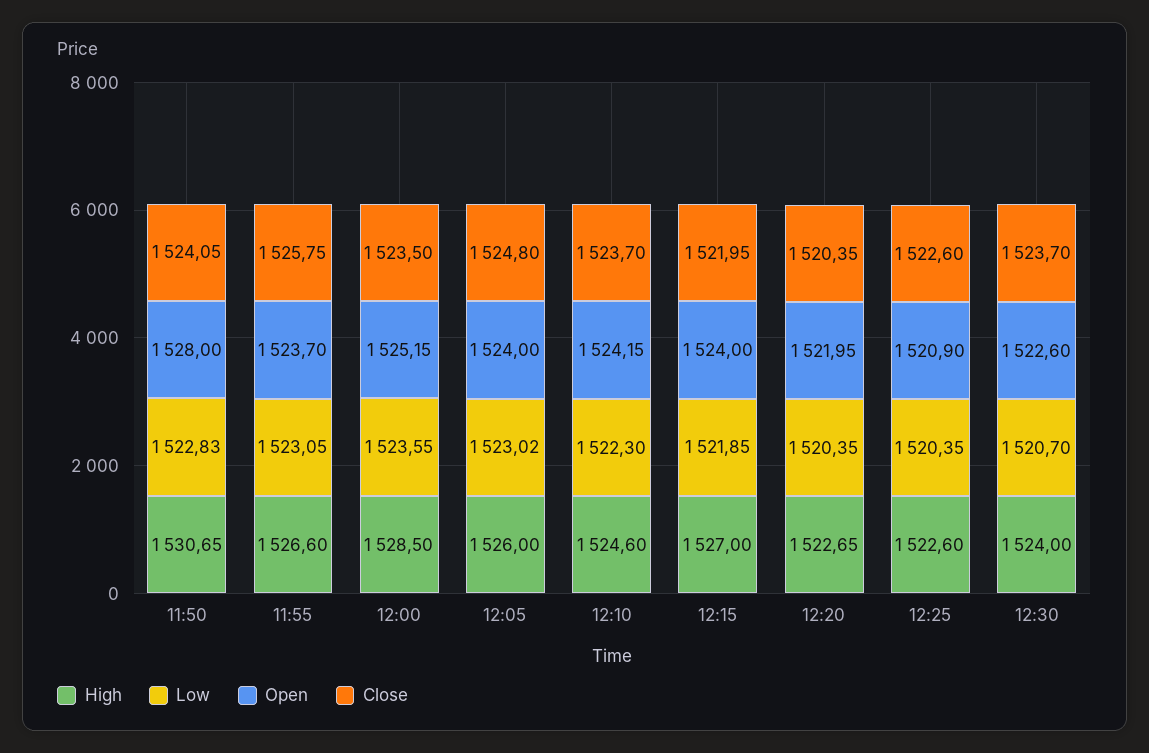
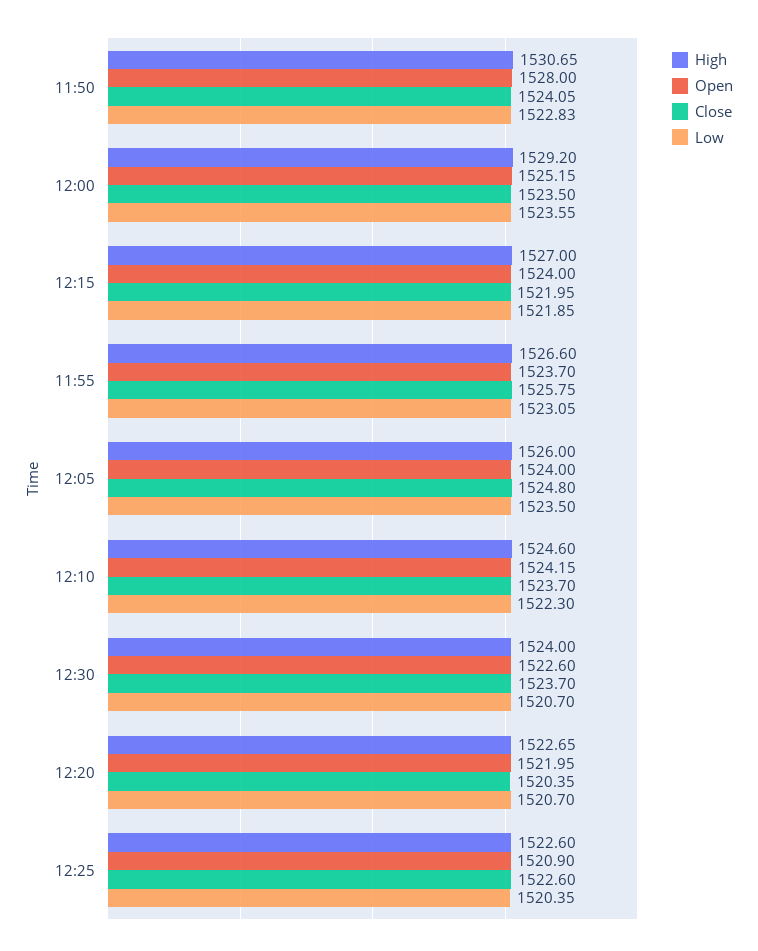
  {
    "High": {
      "11:50": 1530.65,
      "11:55": 1526.6,
-     "12:00": 1528.5,
+     "12:00": 1529.2,
      "12:05": 1526,
      "12:10": 1524.6,
      "12:15": 1527,
      "12:20": 1522.65,
      "12:25": 1522.6,
      "12:30": 1524
    },
    "Low": {
      "11:50": 1522.83,
      "11:55": 1523.05,
      "12:00": 1523.55,
-     "12:05": 1523.02,
+     "12:05": 1523.5,
      "12:10": 1522.3,
      "12:15": 1521.85,
-     "12:20": 1520.35,
+     "12:20": 1520.7,
      "12:25": 1520.35,
      "12:30": 1520.7
    },
    "Open": {
      "11:50": 1528,
      "11:55": 1523.7,
      "12:00": 1525.15,
      "12:05": 1524,
      "12:10": 1524.15,
      "12:15": 1524,
      "12:20": 1521.95,
      "12:25": 1520.9,
      "12:30": 1522.6
    },
    "Close": {
      "11:50": 1524.05,
      "11:55": 1525.75,
      "12:00": 1523.5,
      "12:05": 1524.8,
      "12:10": 1523.7,
      "12:15": 1521.95,
      "12:20": 1520.35,
      "12:25": 1522.6,
      "12:30": 1523.7
    }
  }

